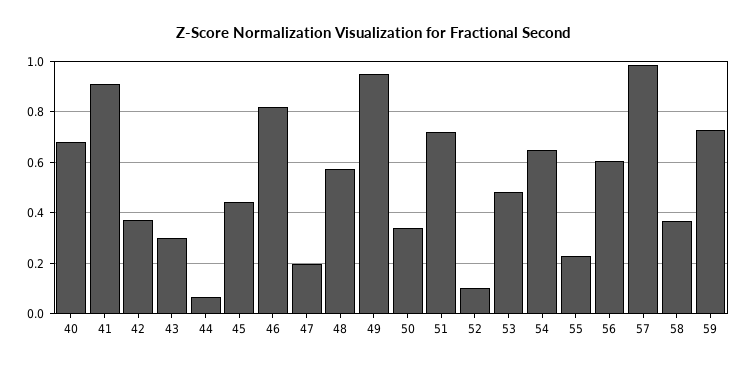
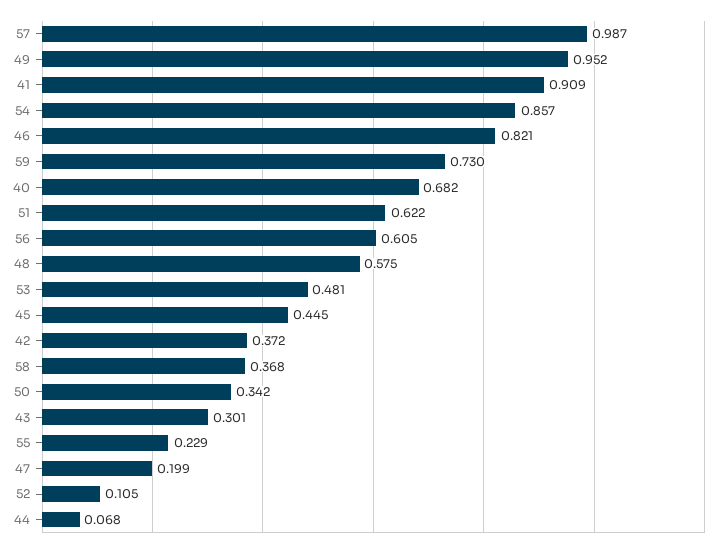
  {
    "40": 0.682,
    "41": 0.909,
    "42": 0.372,
    "43": 0.301,
    "44": 0.068,
    "45": 0.445,
    "46": 0.821,
    "47": 0.199,
    "48": 0.575,
    "49": 0.952,
    "50": 0.342,
-   "51": 0.725,
+   "51": 0.622,
    "52": 0.105,
    "53": 0.481,
-   "54": 0.65,
+   "54": 0.857,
    "55": 0.229,
    "56": 0.605,
    "57": 0.987,
    "58": 0.368,
    "59": 0.73
  }

